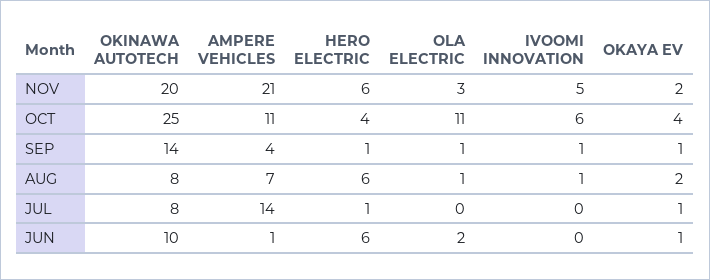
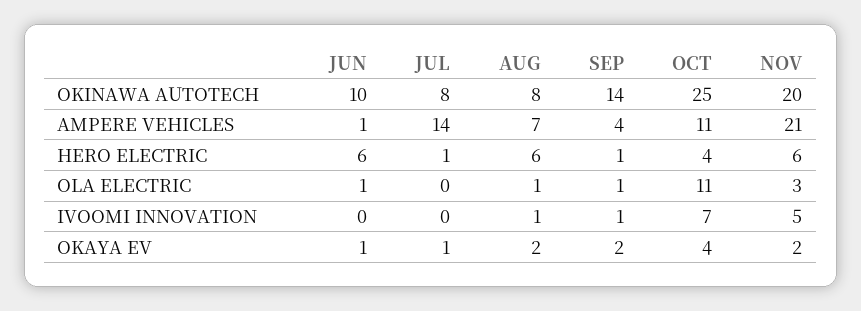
  {
    "OKINAWA AUTOTECH": {
      "NOV": 20,
      "OCT": 25,
      "SEP": 14,
      "AUG": 8,
      "JUL": 8,
      "JUN": 10
    },
    "AMPERE VEHICLES": {
      "NOV": 21,
      "OCT": 11,
      "SEP": 4,
      "AUG": 7,
      "JUL": 14,
      "JUN": 1
    },
    "HERO ELECTRIC": {
      "NOV": 6,
      "OCT": 4,
      "SEP": 1,
      "AUG": 6,
      "JUL": 1,
      "JUN": 6
    },
    "OLA ELECTRIC": {
      "NOV": 3,
      "OCT": 11,
      "SEP": 1,
      "AUG": 1,
      "JUL": 0,
-     "JUN": 2
+     "JUN": 1
    },
    "IVOOMI INNOVATION": {
      "NOV": 5,
-     "OCT": 6,
+     "OCT": 7,
      "SEP": 1,
      "AUG": 1,
      "JUL": 0,
      "JUN": 0
    },
    "OKAYA EV": {
      "NOV": 2,
      "OCT": 4,
-     "SEP": 1,
+     "SEP": 2,
      "AUG": 2,
      "JUL": 1,
      "JUN": 1
    }
  }

